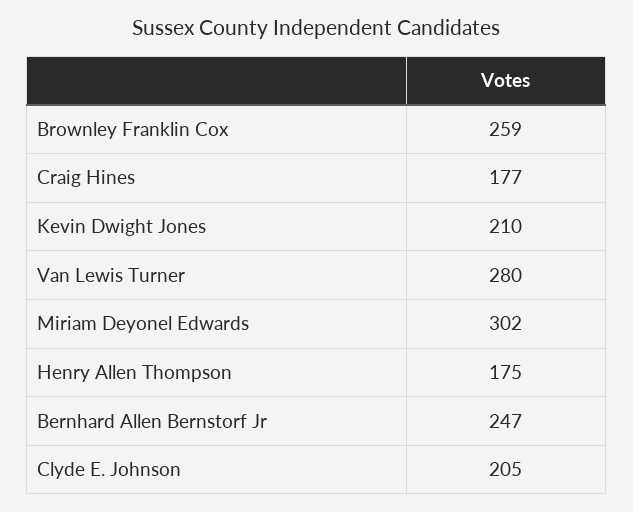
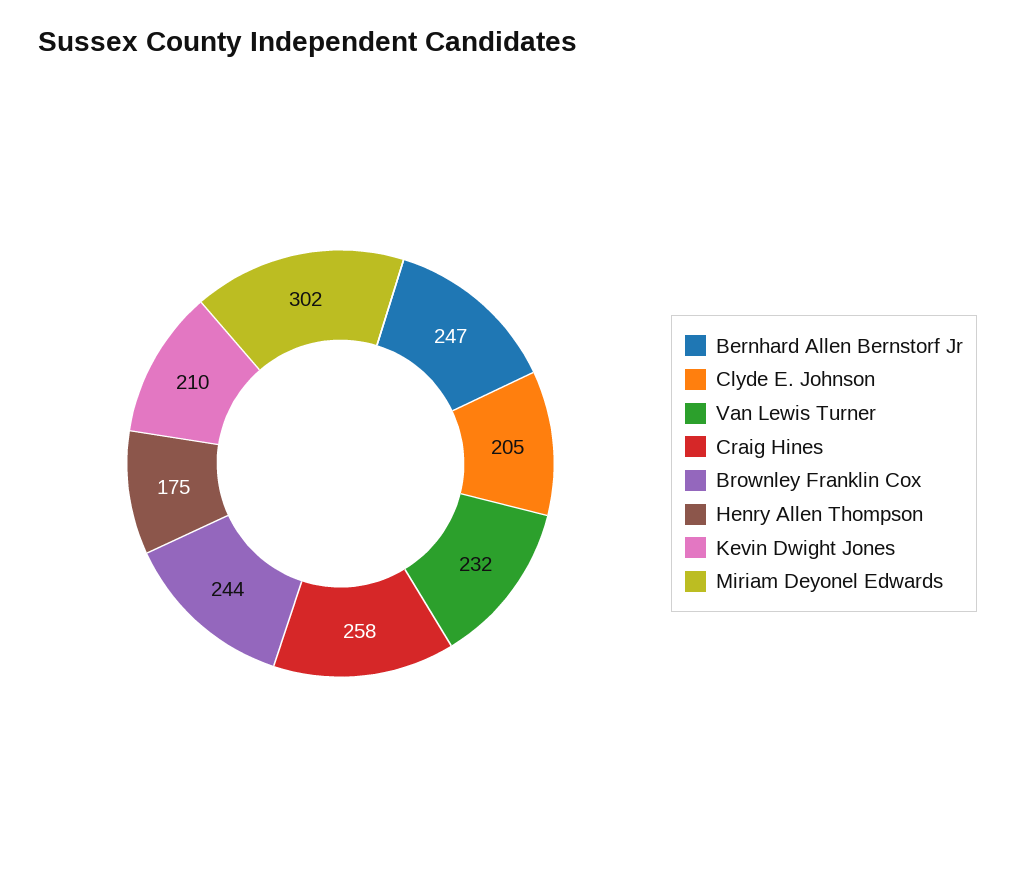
  {
-   "Brownley Franklin Cox": 259,
+   "Brownley Franklin Cox": 244,
-   "Craig Hines": 177,
+   "Craig Hines": 258,
    "Kevin Dwight Jones": 210,
-   "Van Lewis Turner": 280,
+   "Van Lewis Turner": 232,
    "Miriam Deyonel Edwards": 302,
    "Henry Allen Thompson": 175,
    "Bernhard Allen Bernstorf Jr": 247,
    "Clyde E. Johnson": 205
  }

